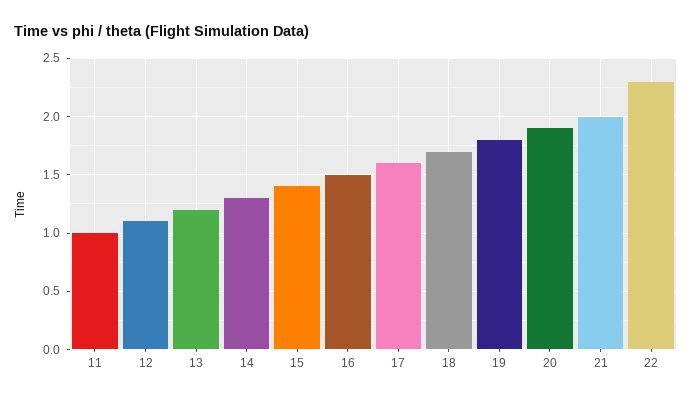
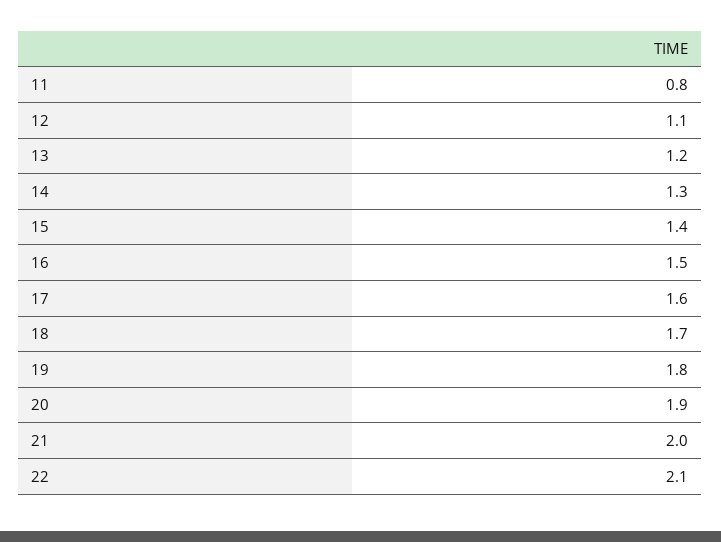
  {
-   "11": 1,
+   "11": 0.8,
    "12": 1.1,
    "13": 1.2,
    "14": 1.3,
    "15": 1.4,
    "16": 1.5,
    "17": 1.6,
    "18": 1.7,
    "19": 1.8,
    "20": 1.9,
    "21": 2,
-   "22": 2.3
+   "22": 2.1
  }

